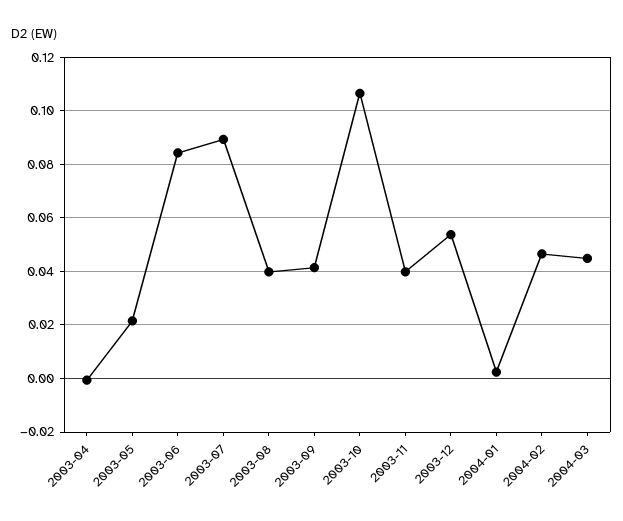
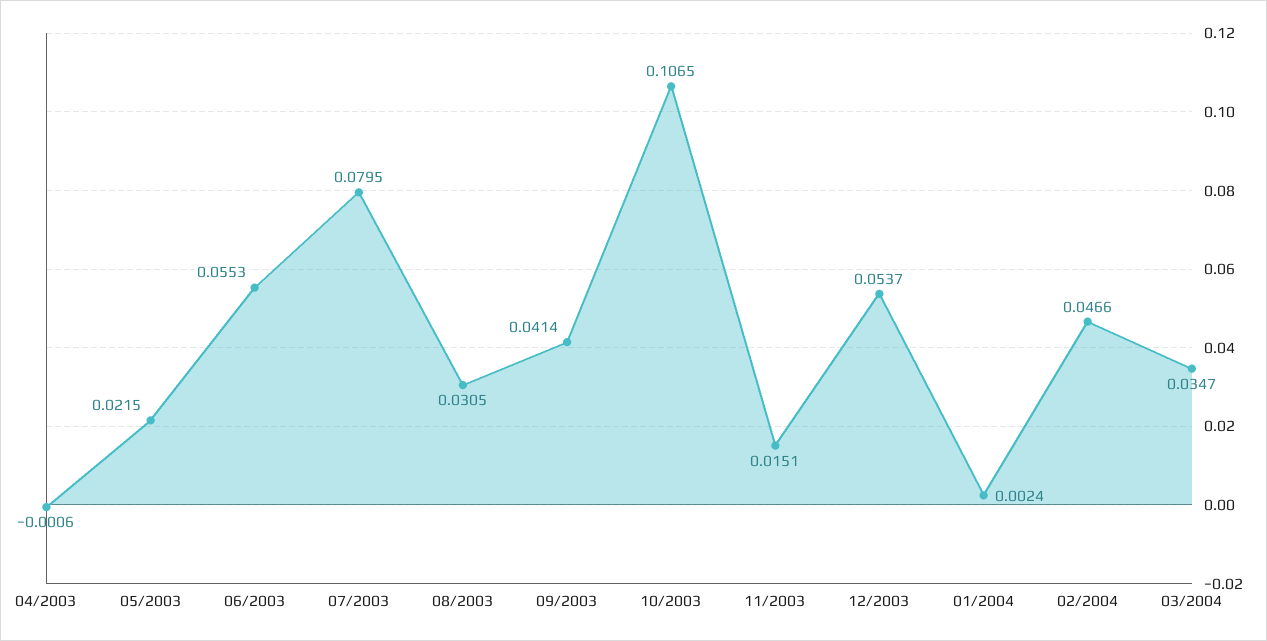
  {
    "2003-04": -0.0006,
    "2003-05": 0.0215,
-   "2003-06": 0.085,
+   "2003-06": 0.0553,
-   "2003-07": 0.09,
+   "2003-07": 0.0795,
-   "2003-08": 0.04,
+   "2003-08": 0.0305,
    "2003-09": 0.0414,
    "2003-10": 0.1065,
-   "2003-11": 0.04,
+   "2003-11": 0.0151,
    "2003-12": 0.0537,
    "2004-01": 0.0024,
    "2004-02": 0.0466,
-   "2004-03": 0.045
+   "2004-03": 0.0347
  }

